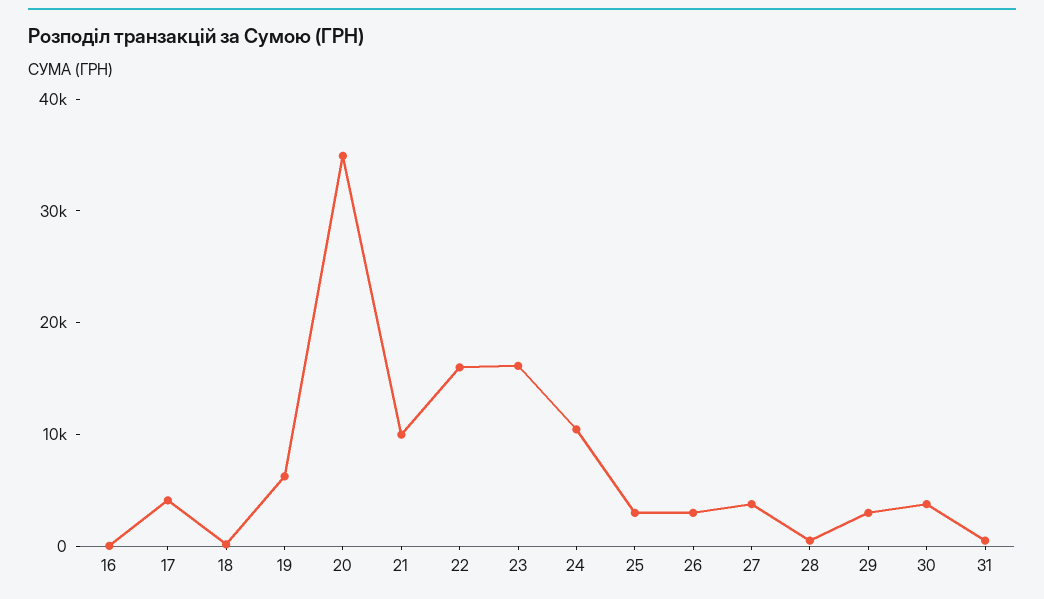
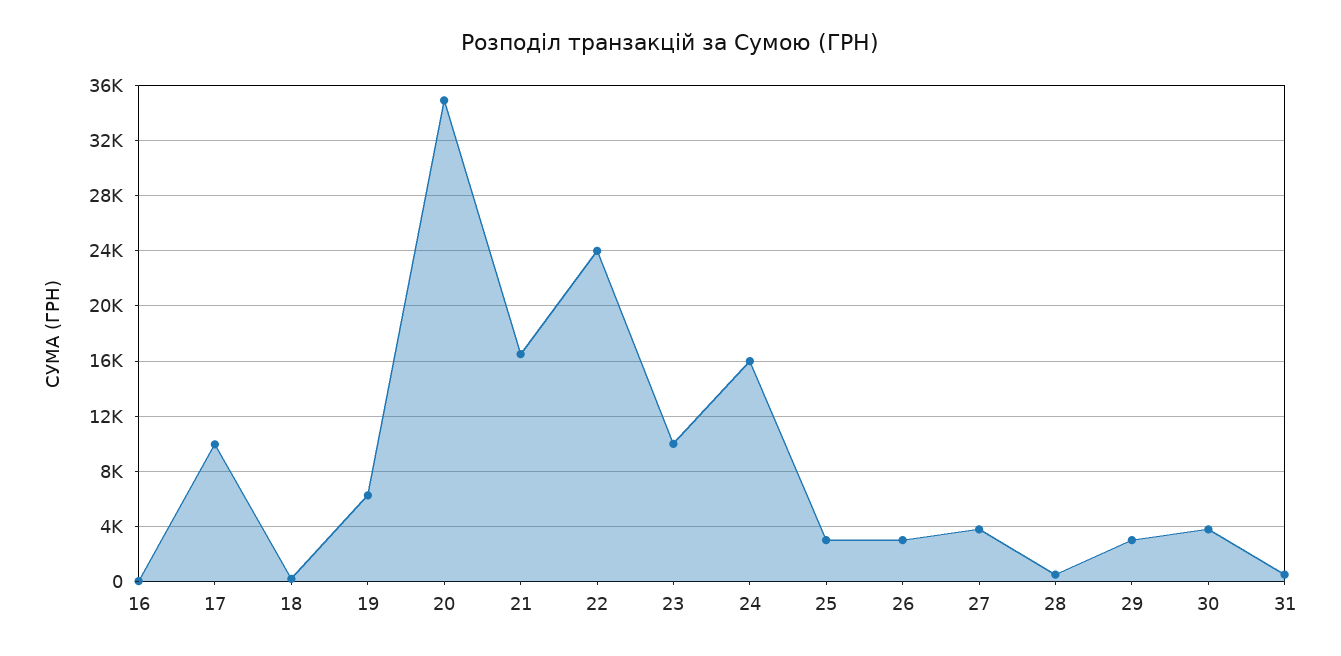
  {
    "16": 0,
-   "17": 4000,
+   "17": 10000,
    "18": 0,
    "19": 6000,
    "20": 35000,
-   "21": 10000,
+   "21": 16500,
-   "22": 16000,
+   "22": 24000,
-   "23": 16000,
+   "23": 10000,
-   "24": 10000,
+   "24": 16000,
    "25": 3000,
    "26": 3000,
    "27": 4000,
    "28": 500,
    "29": 3000,
    "30": 4000,
    "31": 500
  }

